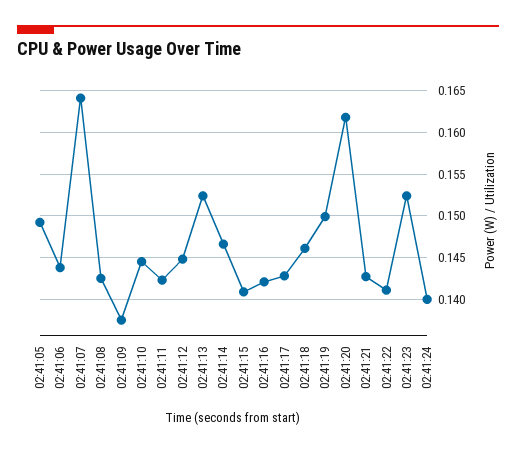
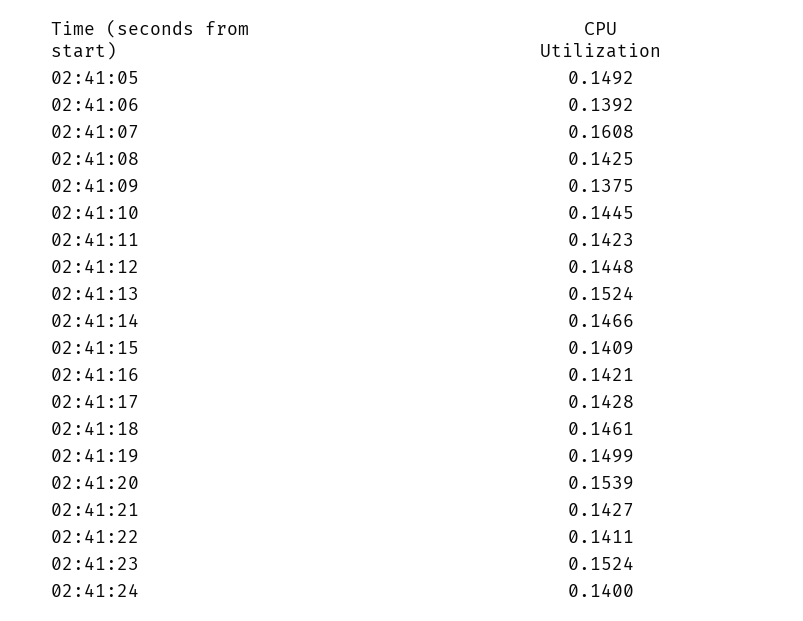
  {
    "02:41:05": 0.1492,
-   "02:41:06": 0.144,
+   "02:41:06": 0.1392,
-   "02:41:07": 0.164,
+   "02:41:07": 0.1608,
    "02:41:08": 0.1425,
    "02:41:09": 0.1375,
    "02:41:10": 0.1445,
    "02:41:11": 0.1423,
    "02:41:12": 0.1448,
    "02:41:13": 0.1524,
    "02:41:14": 0.1466,
    "02:41:15": 0.1409,
    "02:41:16": 0.1421,
    "02:41:17": 0.1428,
    "02:41:18": 0.1461,
    "02:41:19": 0.1499,
-   "02:41:20": 0.162,
+   "02:41:20": 0.1539,
    "02:41:21": 0.1427,
    "02:41:22": 0.1411,
    "02:41:23": 0.1524,
    "02:41:24": 0.14
  }

